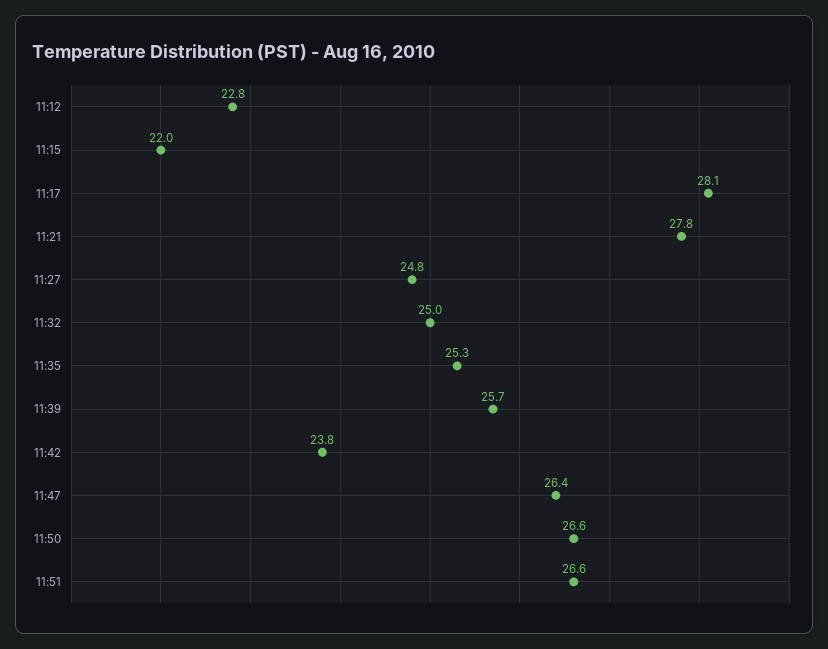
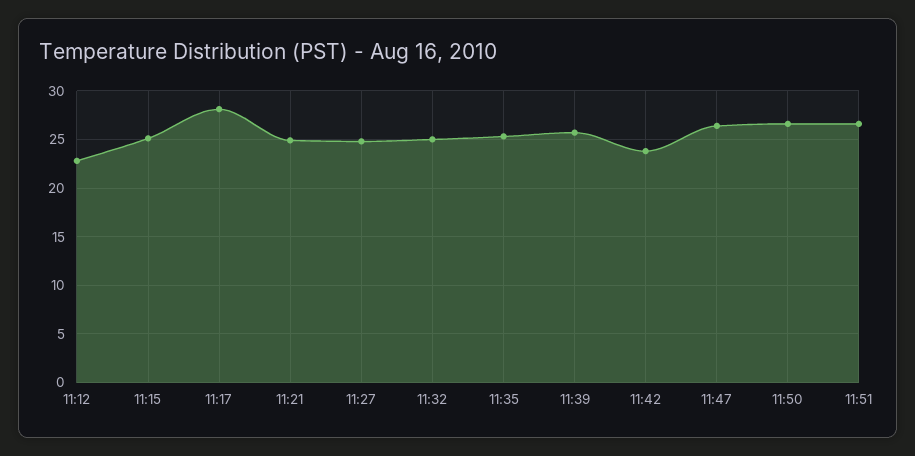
  {
    "11:12": 22.8,
-   "11:15": 22,
+   "11:15": 25,
    "11:17": 28.1,
-   "11:21": 27.8,
+   "11:21": 25,
    "11:27": 24.8,
    "11:32": 25,
    "11:35": 25.3,
    "11:39": 25.7,
    "11:42": 23.8,
    "11:47": 26.4,
    "11:50": 26.6,
    "11:51": 26.6
  }

